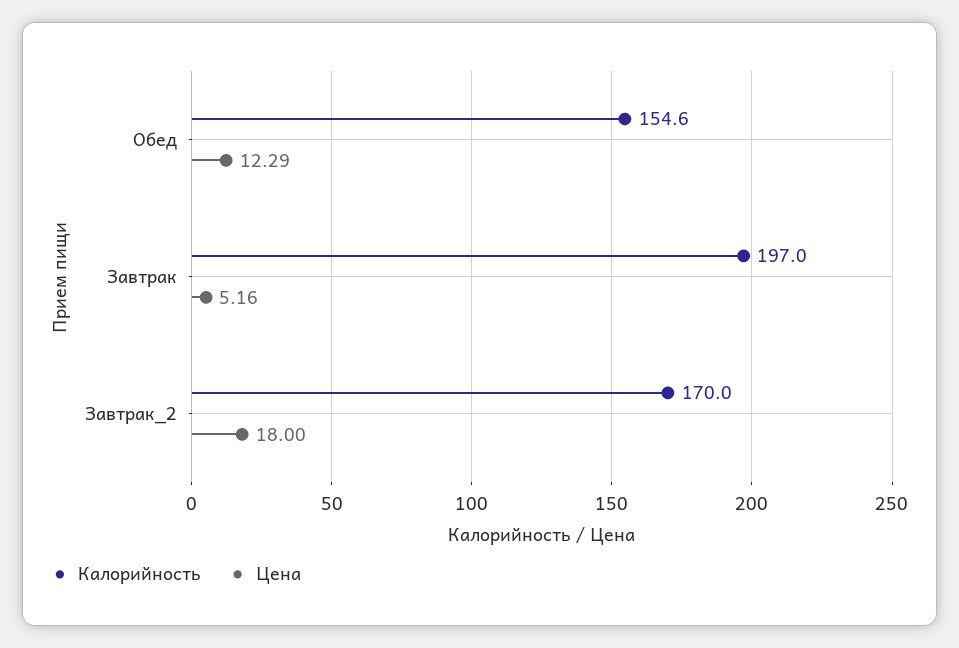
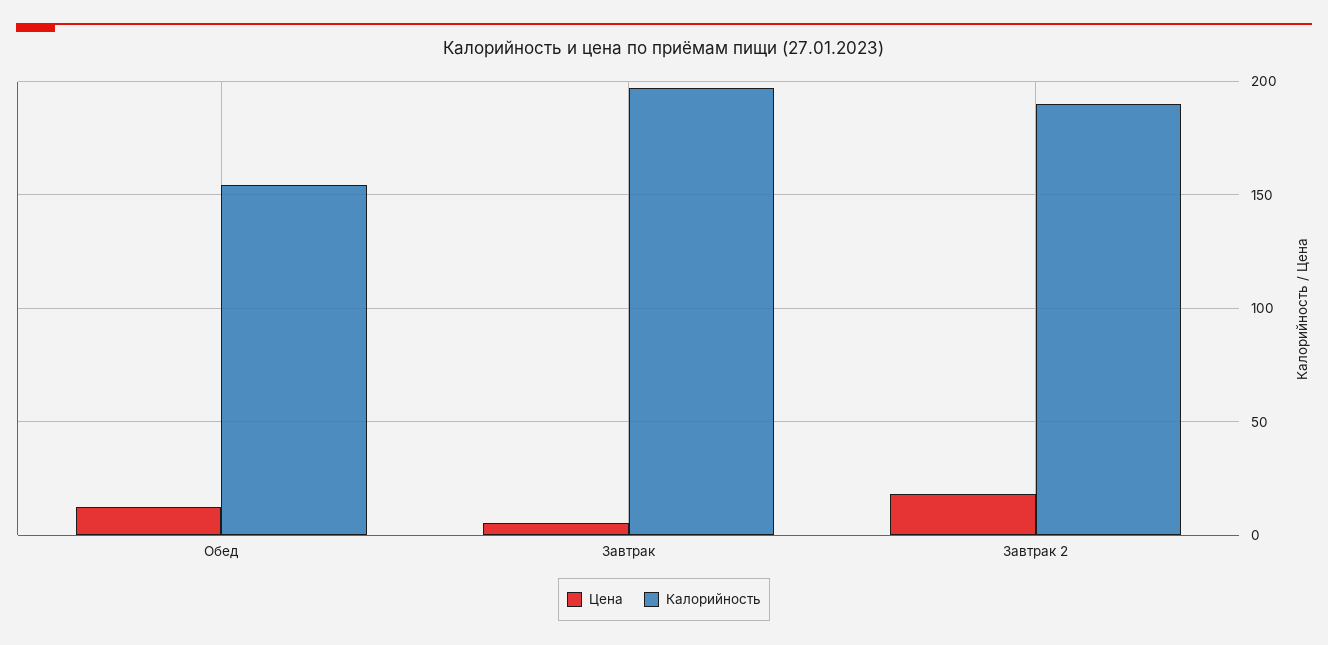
  {
    "Калорийность": {
      "Обед": 154.6,
      "Завтрак": 197,
-     "Завтрак_2": 170
+     "Завтрак_2": 190
    },
    "Цена": {
      "Обед": 12.29,
      "Завтрак": 5.16,
      "Завтрак_2": 18
    }
  }

